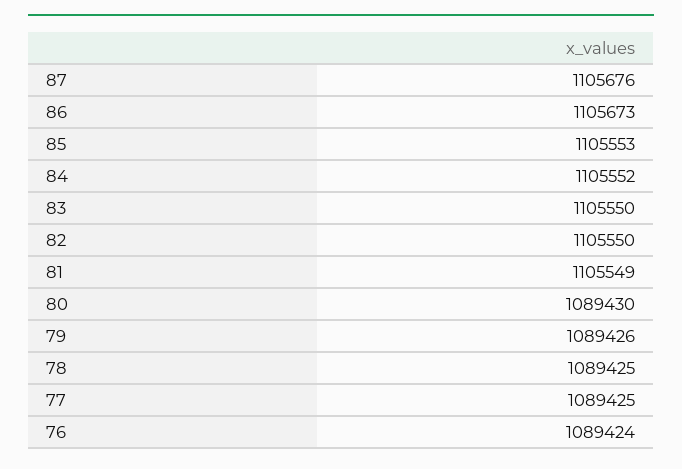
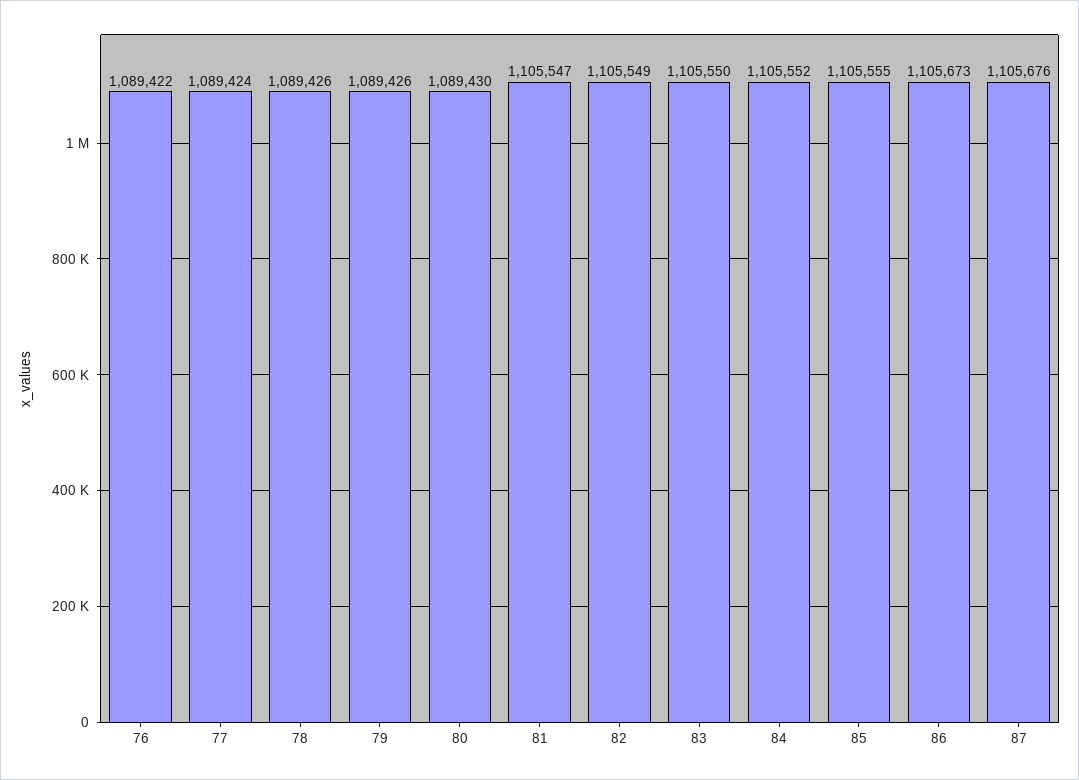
  {
    "87": 1105676,
    "86": 1105673,
-   "85": 1105553,
+   "85": 1105555,
    "84": 1105552,
    "83": 1105550,
-   "82": 1105550,
+   "82": 1105549,
-   "81": 1105549,
+   "81": 1105547,
    "80": 1089430,
    "79": 1089426,
-   "78": 1089425,
+   "78": 1089426,
-   "77": 1089425,
+   "77": 1089424,
-   "76": 1089424
+   "76": 1089422
  }

